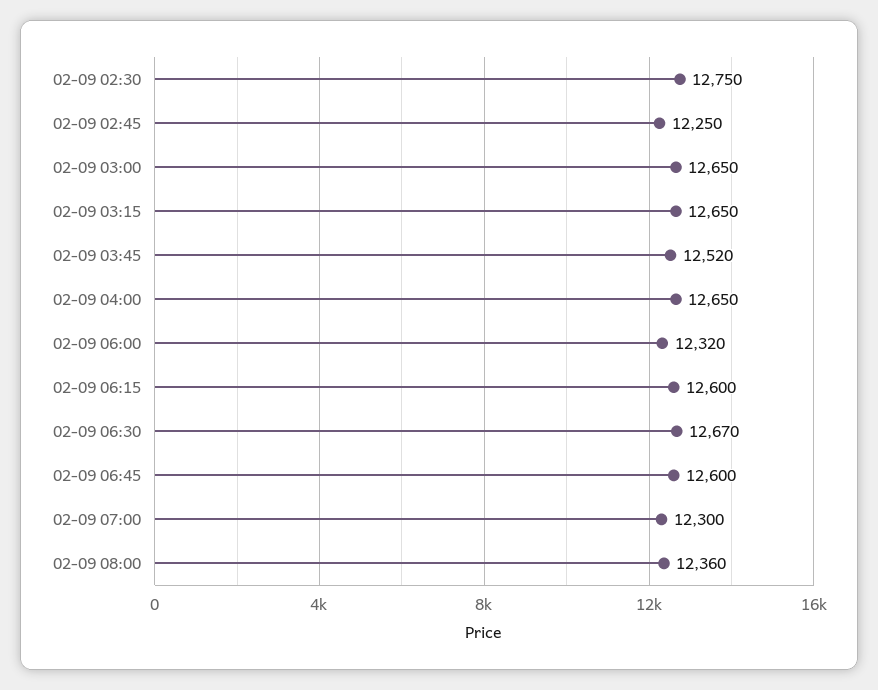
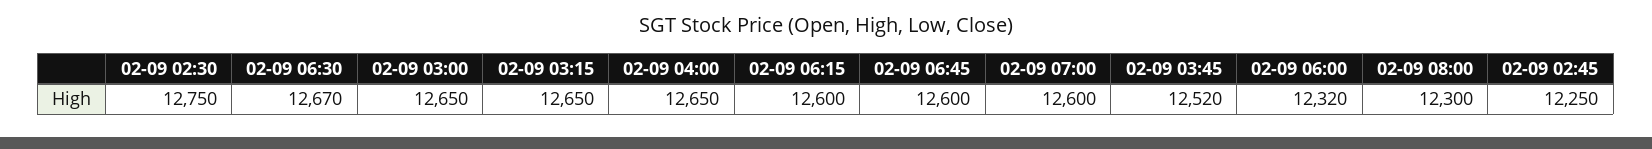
  {
    "02-09 02:30": 12750,
    "02-09 02:45": 12250,
    "02-09 03:00": 12650,
    "02-09 03:15": 12650,
    "02-09 03:45": 12520,
    "02-09 04:00": 12650,
    "02-09 06:00": 12320,
    "02-09 06:15": 12600,
    "02-09 06:30": 12670,
    "02-09 06:45": 12600,
-   "02-09 07:00": 12300,
+   "02-09 07:00": 12600,
-   "02-09 08:00": 12360
+   "02-09 08:00": 12300
  }

